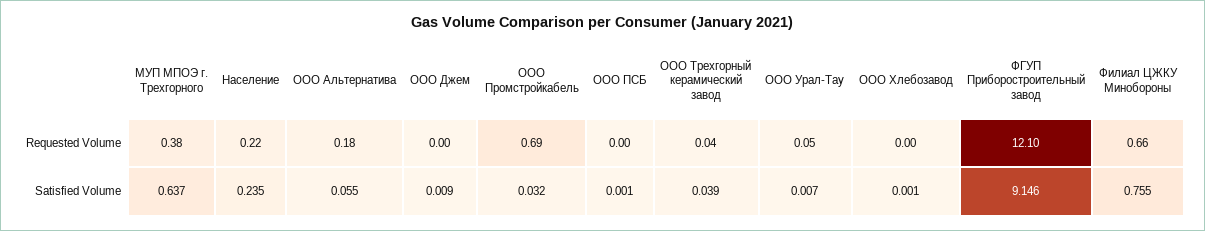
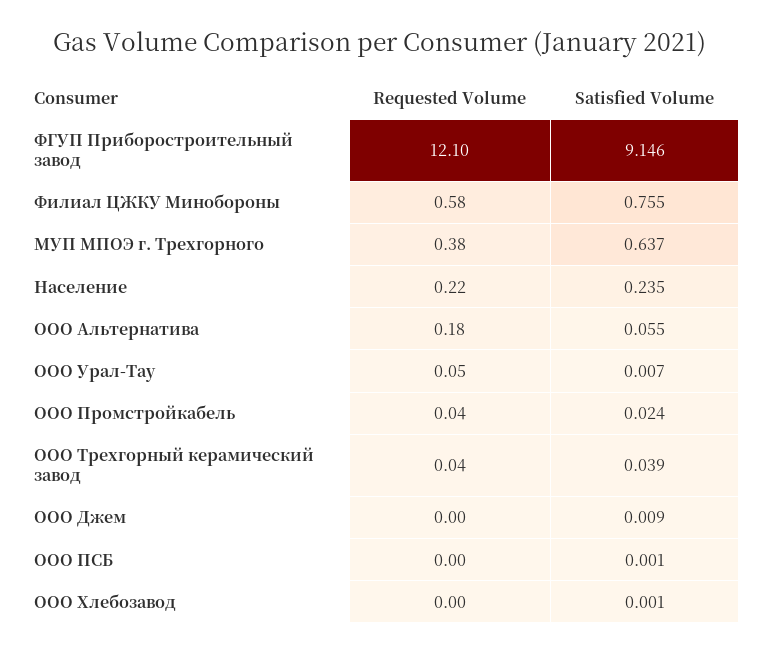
  {
    "МУП МПОЭ г. Трехгорного": {
      "Requested Volume": 0.38,
      "Satisfied Volume": 0.637
    },
    "Население": {
      "Requested Volume": 0.22,
      "Satisfied Volume": 0.235
    },
    "ООО Альтернатива": {
      "Requested Volume": 0.18,
      "Satisfied Volume": 0.055
    },
    "ООО Джем": {
      "Requested Volume": 0,
      "Satisfied Volume": 0.009
    },
    "ООО Промстройкабель": {
-     "Requested Volume": 0.69,
+     "Requested Volume": 0.04,
-     "Satisfied Volume": 0.032
+     "Satisfied Volume": 0.024
    },
    "ООО ПСБ": {
      "Requested Volume": 0,
      "Satisfied Volume": 0.001
    },
    "ООО Трехгорный керамический завод": {
      "Requested Volume": 0.04,
      "Satisfied Volume": 0.039
    },
    "ООО Урал-Тау": {
      "Requested Volume": 0.05,
      "Satisfied Volume": 0.007
    },
    "ООО Хлебозавод": {
      "Requested Volume": 0,
      "Satisfied Volume": 0.001
    },
    "ФГУП Приборостроительный завод": {
      "Requested Volume": 12.1,
      "Satisfied Volume": 9.146
    },
    "Филиал ЦЖКУ Минобороны": {
-     "Requested Volume": 0.66,
+     "Requested Volume": 0.58,
      "Satisfied Volume": 0.755
    }
  }

